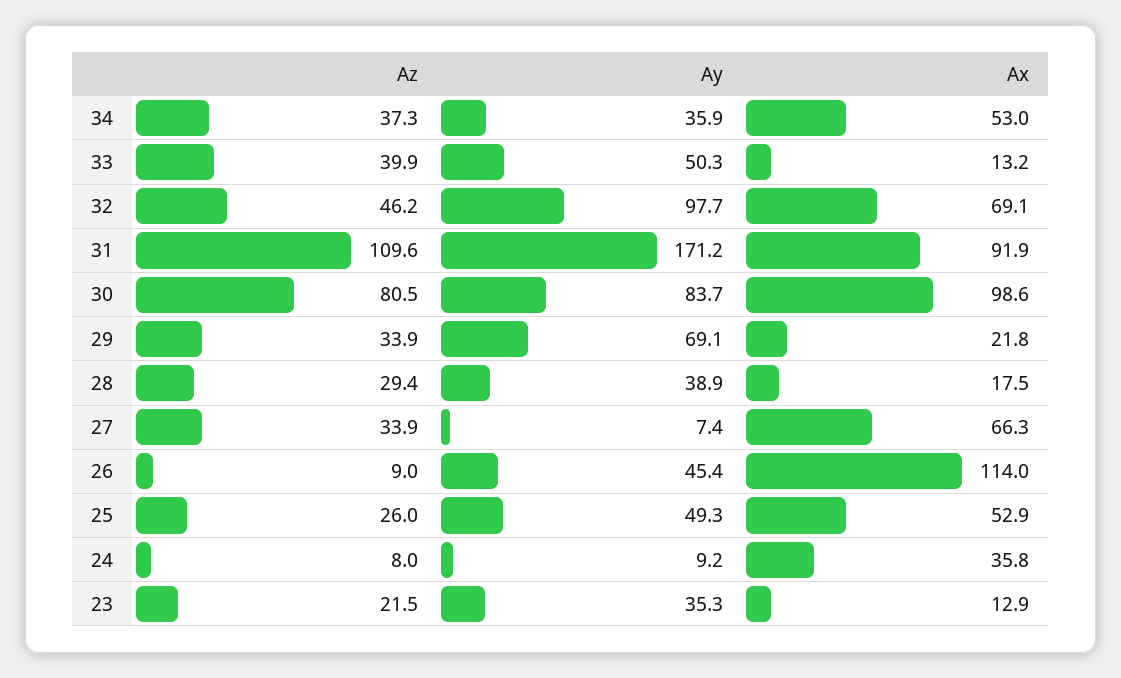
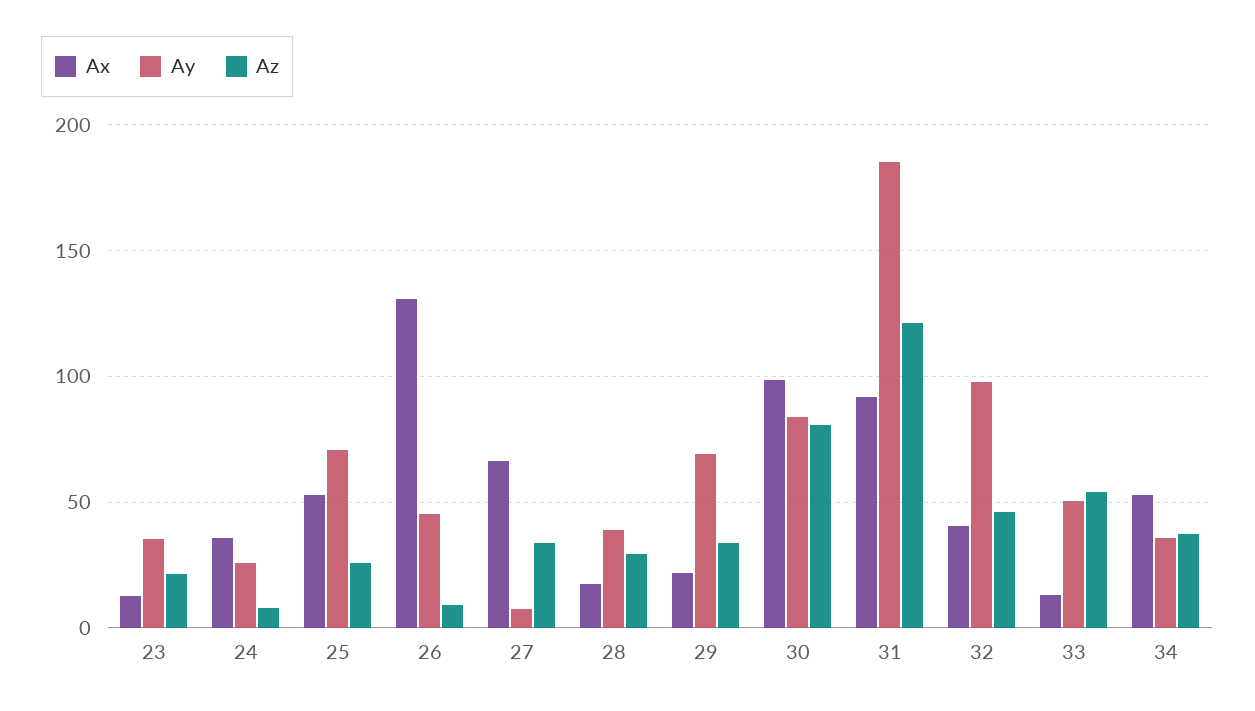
  {
    "Az": {
      "34": 37.3,
-     "33": 39.9,
+     "33": 55,
      "32": 46.2,
-     "31": 109.6,
+     "31": 120,
      "30": 80.5,
      "29": 33.9,
      "28": 29.4,
      "27": 33.9,
      "26": 9,
      "25": 26,
      "24": 8,
      "23": 21.5
    },
    "Ay": {
      "34": 35.9,
      "33": 50.3,
      "32": 97.7,
-     "31": 171.2,
+     "31": 185,
      "30": 83.7,
      "29": 69.1,
      "28": 38.9,
      "27": 7.4,
      "26": 45.4,
-     "25": 49.3,
+     "25": 70,
-     "24": 9.2,
+     "24": 25,
      "23": 35.3
    },
    "Ax": {
      "34": 53,
      "33": 13.2,
-     "32": 69.1,
+     "32": 40,
      "31": 91.9,
      "30": 98.6,
      "29": 21.8,
      "28": 17.5,
      "27": 66.3,
-     "26": 114,
+     "26": 130,
      "25": 52.9,
      "24": 35.8,
      "23": 12.9
    }
  }

